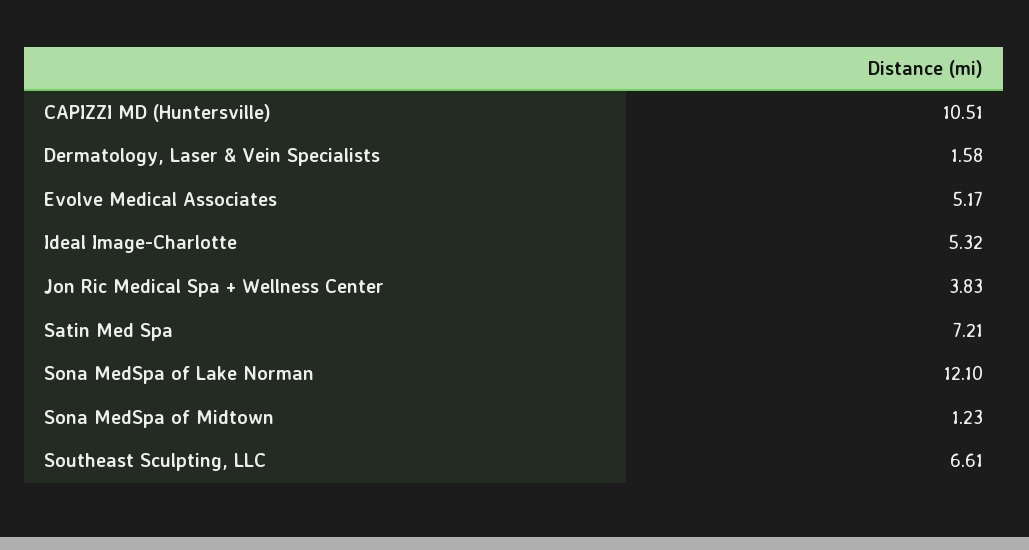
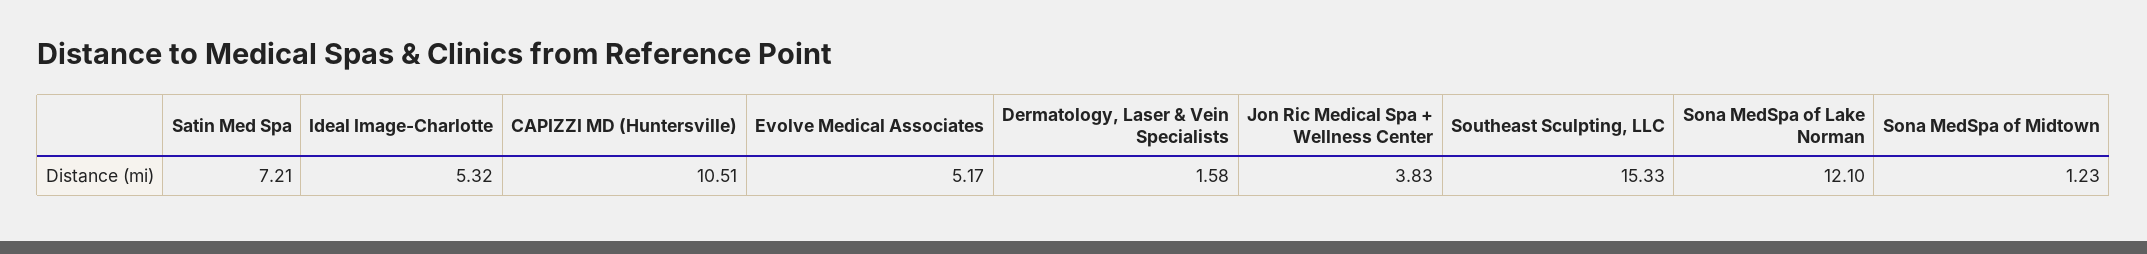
  {
    "CAPIZZI MD (Huntersville)": 10.51,
    "Dermatology, Laser & Vein Specialists": 1.58,
    "Evolve Medical Associates": 5.17,
    "Ideal Image-Charlotte": 5.32,
    "Jon Ric Medical Spa + Wellness Center": 3.83,
    "Satin Med Spa": 7.21,
    "Sona MedSpa of Lake Norman": 12.1,
    "Sona MedSpa of Midtown": 1.23,
-   "Southeast Sculpting, LLC": 6.61
+   "Southeast Sculpting, LLC": 15.33
  }

